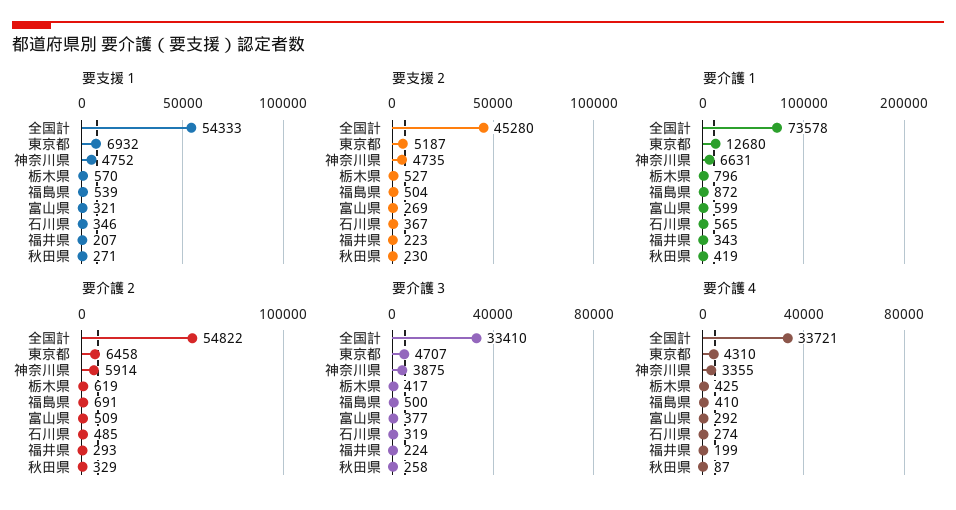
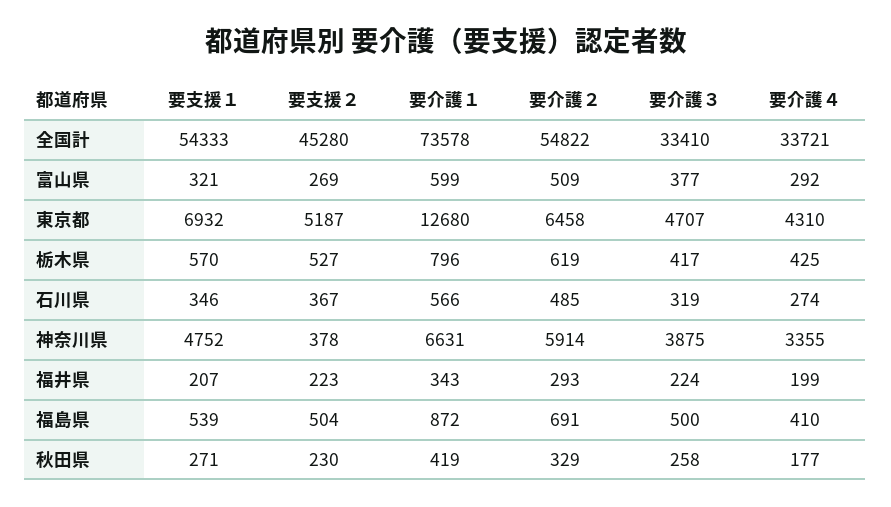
  {
    "要支援１": {
      "全国計": 54333,
      "東京都": 6932,
      "神奈川県": 4752,
      "栃木県": 570,
      "福島県": 539,
      "富山県": 321,
      "石川県": 346,
      "福井県": 207,
      "秋田県": 271
    },
    "要支援２": {
      "全国計": 45280,
      "東京都": 5187,
-     "神奈川県": 4735,
+     "神奈川県": 378,
      "栃木県": 527,
      "福島県": 504,
      "富山県": 269,
      "石川県": 367,
      "福井県": 223,
      "秋田県": 230
    },
    "要介護１": {
      "全国計": 73578,
      "東京都": 12680,
      "神奈川県": 6631,
      "栃木県": 796,
      "福島県": 872,
      "富山県": 599,
-     "石川県": 565,
+     "石川県": 566,
      "福井県": 343,
      "秋田県": 419
    },
    "要介護２": {
      "全国計": 54822,
      "東京都": 6458,
      "神奈川県": 5914,
      "栃木県": 619,
      "福島県": 691,
      "富山県": 509,
      "石川県": 485,
      "福井県": 293,
      "秋田県": 329
    },
    "要介護３": {
      "全国計": 33410,
      "東京都": 4707,
      "神奈川県": 3875,
      "栃木県": 417,
      "福島県": 500,
      "富山県": 377,
      "石川県": 319,
      "福井県": 224,
      "秋田県": 258
    },
    "要介護４": {
      "全国計": 33721,
      "東京都": 4310,
      "神奈川県": 3355,
      "栃木県": 425,
      "福島県": 410,
      "富山県": 292,
      "石川県": 274,
      "福井県": 199,
-     "秋田県": 87
+     "秋田県": 177
    }
  }

